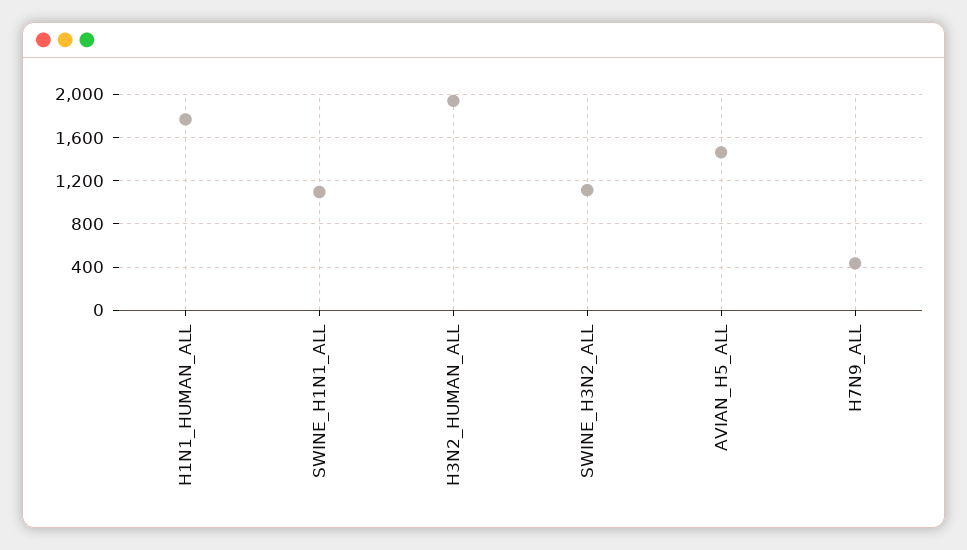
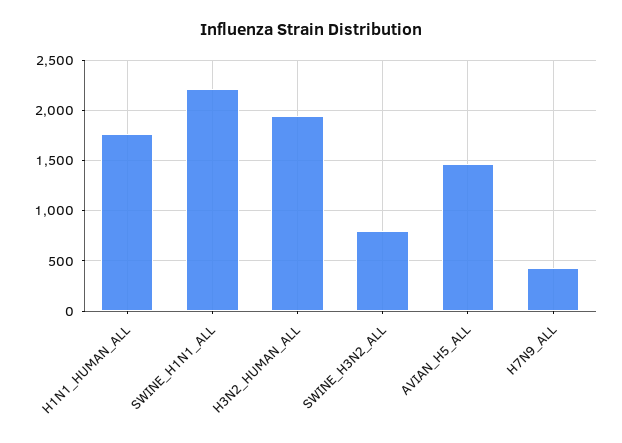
  {
    "H1N1_HUMAN_ALL": 1800,
-   "SWINE_H1N1_ALL": 1100,
+   "SWINE_H1N1_ALL": 2200,
    "H3N2_HUMAN_ALL": 1900,
-   "SWINE_H3N2_ALL": 1100,
+   "SWINE_H3N2_ALL": 800,
    "AVIAN_H5_ALL": 1500,
    "H7N9_ALL": 400
  }

